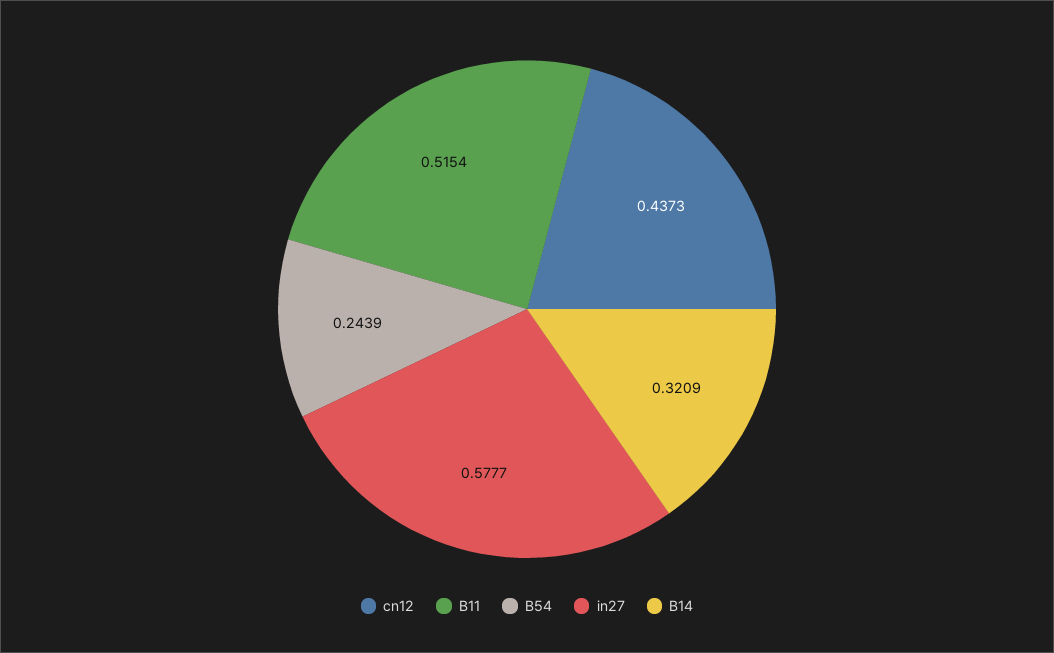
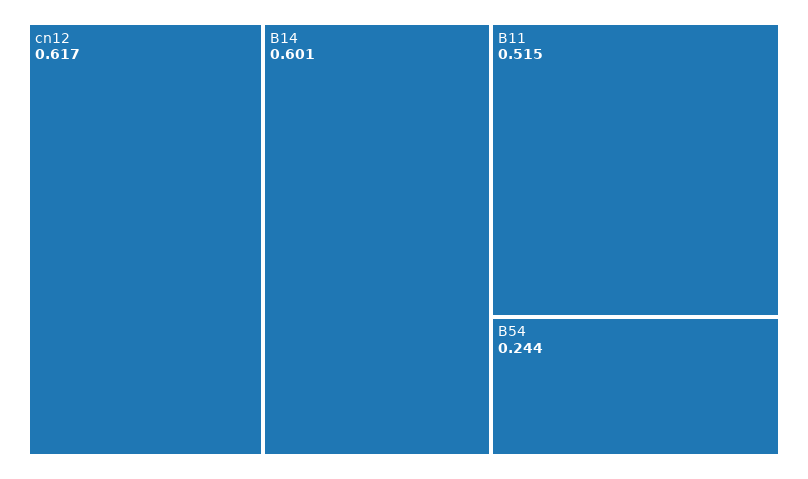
  {
-   "cn12": 0.4373,
+   "cn12": 0.617,
    "B11": 0.5154,
    "B54": 0.2439,
-   "in27": 0.5777,
-   "B14": 0.3209
+   "B14": 0.601
  }

